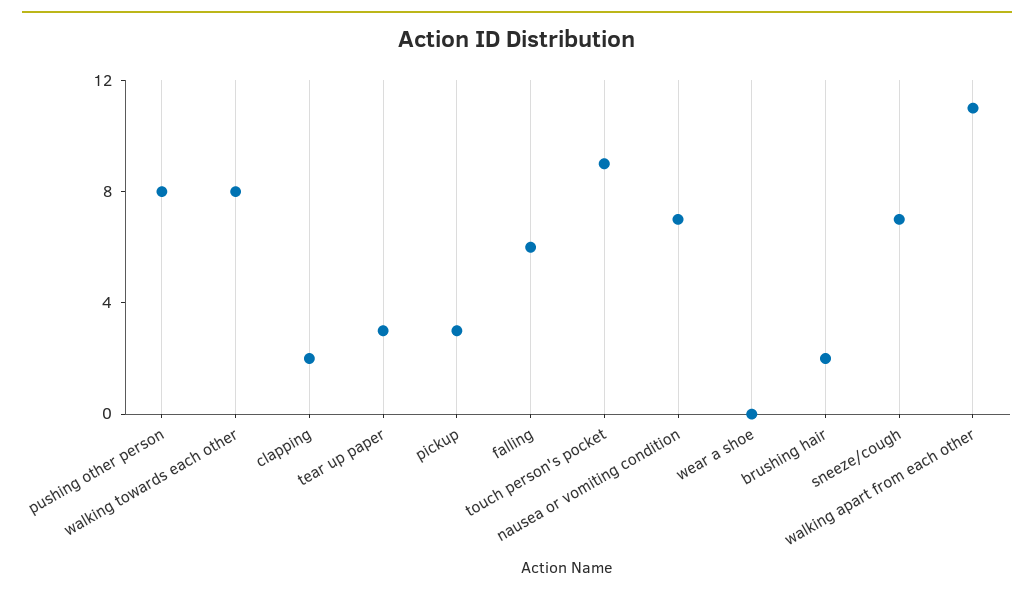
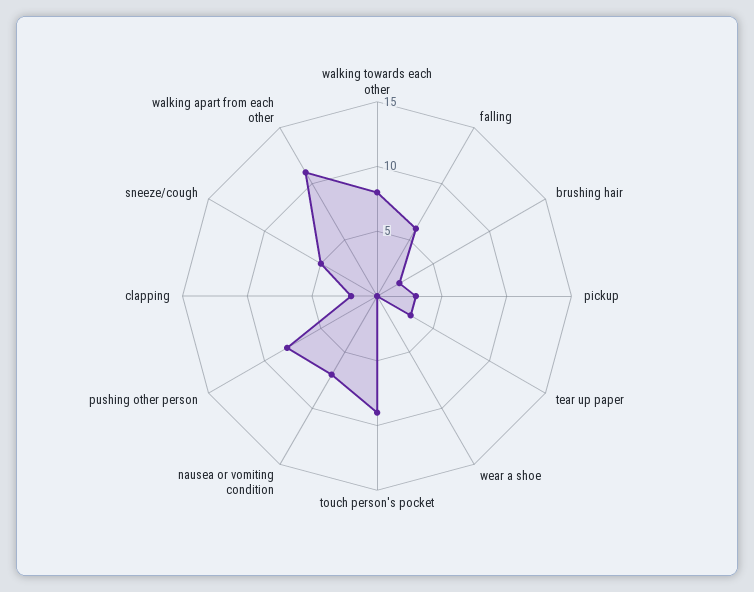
  {
    "pushing other person": 8,
    "walking towards each other": 8,
    "clapping": 2,
    "tear up paper": 3,
    "pickup": 3,
    "falling": 6,
    "touch person's pocket": 9,
    "nausea or vomiting condition": 7,
    "wear a shoe": 0,
    "brushing hair": 2,
-   "sneeze/cough": 7,
+   "sneeze/cough": 5,
    "walking apart from each other": 11
  }

